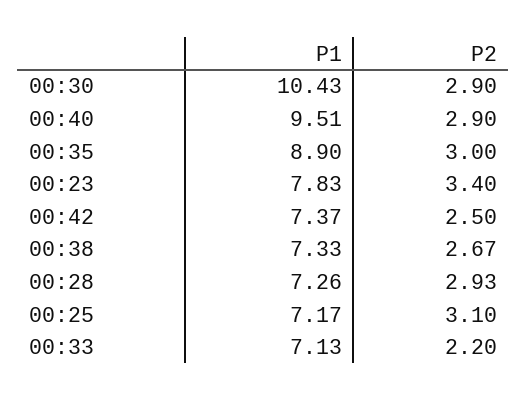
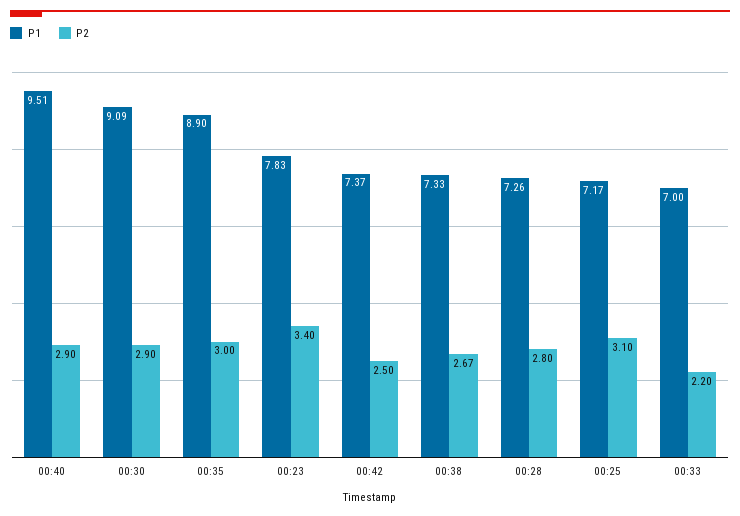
  {
    "P1": {
-     "00:30": 10.43,
+     "00:30": 9.09,
      "00:40": 9.51,
      "00:35": 8.9,
      "00:23": 7.83,
      "00:42": 7.37,
      "00:38": 7.33,
      "00:28": 7.26,
      "00:25": 7.17,
-     "00:33": 7.13
+     "00:33": 7
    },
    "P2": {
      "00:30": 2.9,
      "00:40": 2.9,
      "00:35": 3,
      "00:23": 3.4,
      "00:42": 2.5,
      "00:38": 2.67,
-     "00:28": 2.93,
+     "00:28": 2.8,
      "00:25": 3.1,
      "00:33": 2.2
    }
  }

